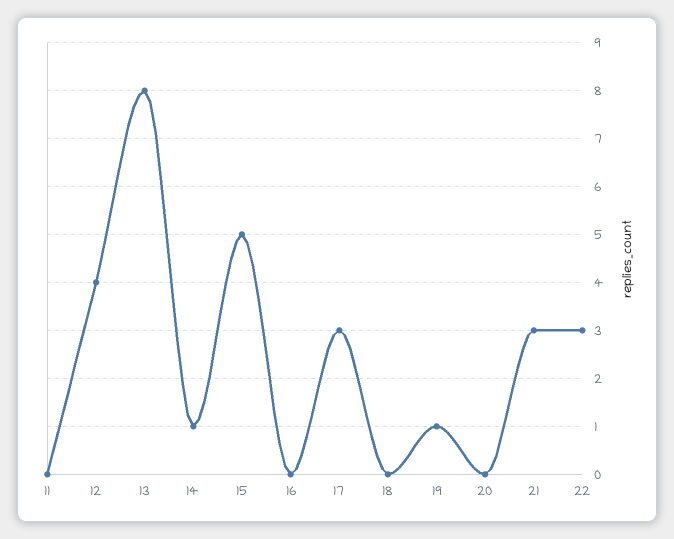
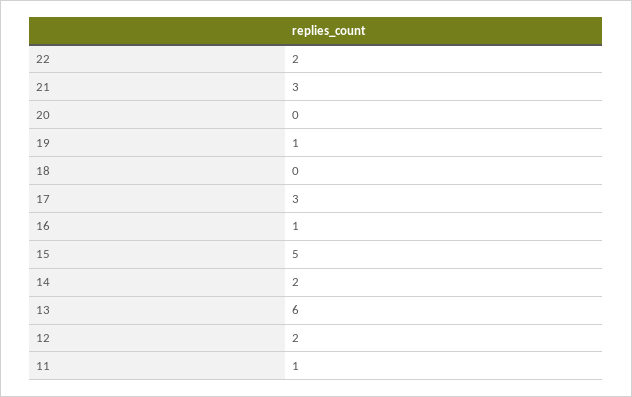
  {
-   "11": 0,
+   "11": 1,
-   "12": 4,
+   "12": 2,
-   "13": 8,
+   "13": 6,
-   "14": 1,
+   "14": 2,
    "15": 5,
-   "16": 0,
+   "16": 1,
    "17": 3,
    "18": 0,
    "19": 1,
    "20": 0,
    "21": 3,
-   "22": 3
+   "22": 2
  }

